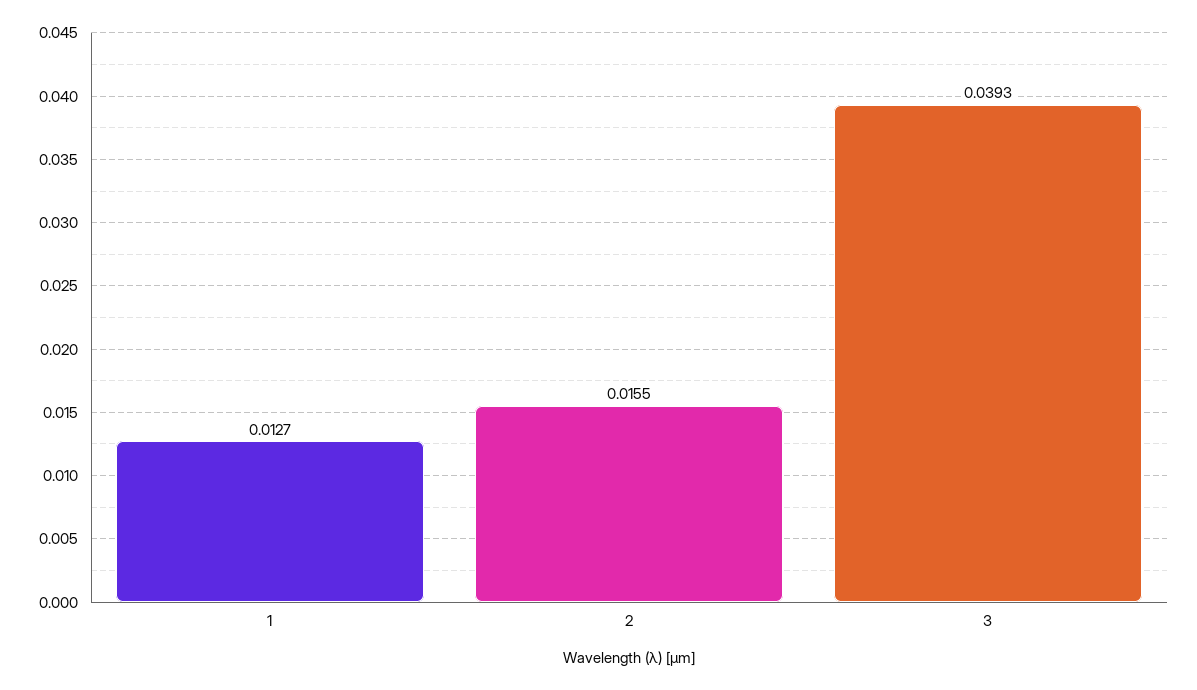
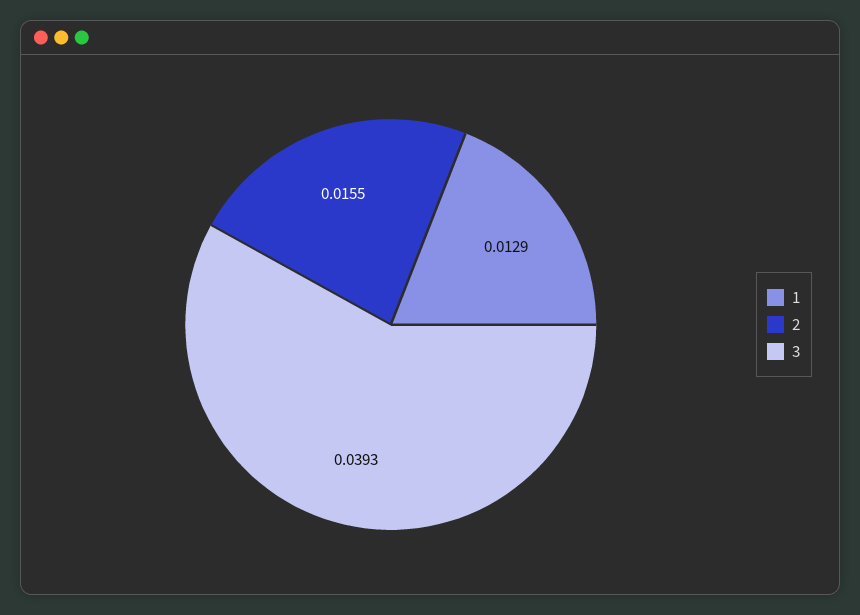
  {
-   "1": 0.0127,
+   "1": 0.0129,
    "2": 0.0155,
    "3": 0.0393
  }

